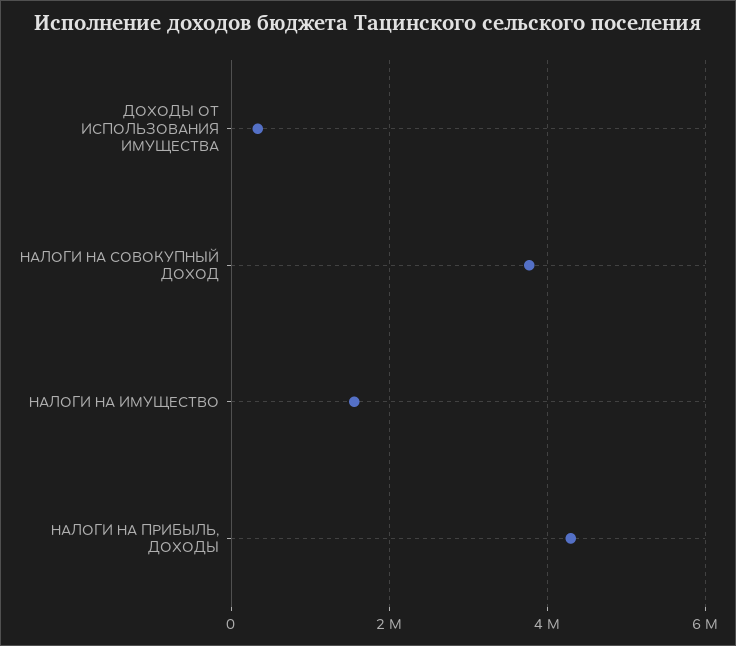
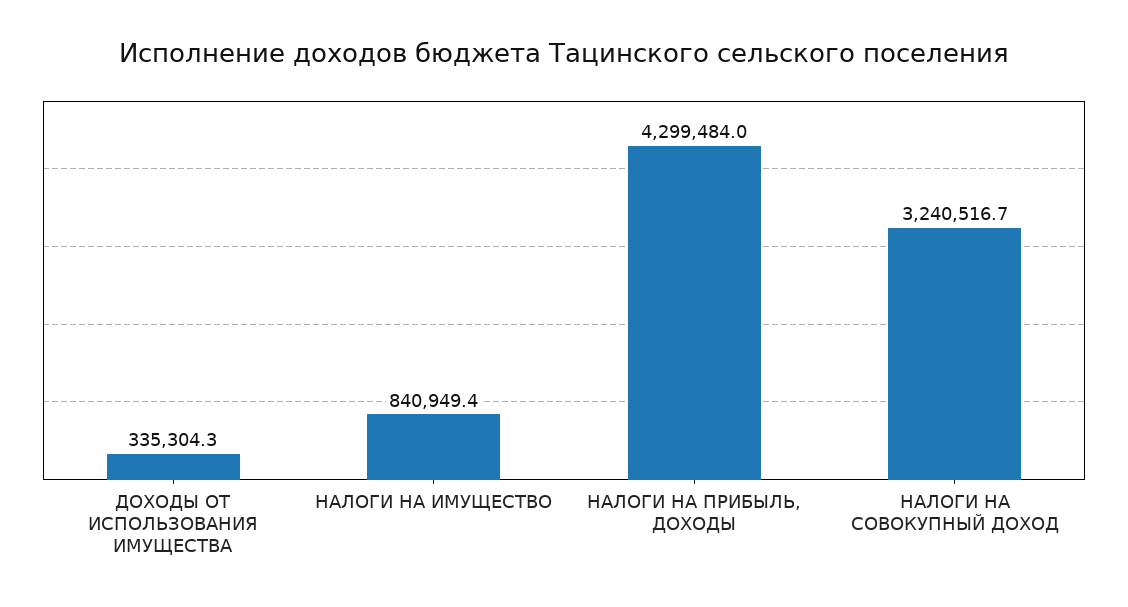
  {
    "ДОХОДЫ ОТ ИСПОЛЬЗОВАНИЯ ИМУЩЕСТВА": 335304.3,
-   "НАЛОГИ НА СОВОКУПНЫЙ ДОХОД": 3800000,
+   "НАЛОГИ НА СОВОКУПНЫЙ ДОХОД": 3240516.7,
-   "НАЛОГИ НА ИМУЩЕСТВО": 1600000,
+   "НАЛОГИ НА ИМУЩЕСТВО": 840949.4,
    "НАЛОГИ НА ПРИБЫЛЬ, ДОХОДЫ": 4299484
  }

